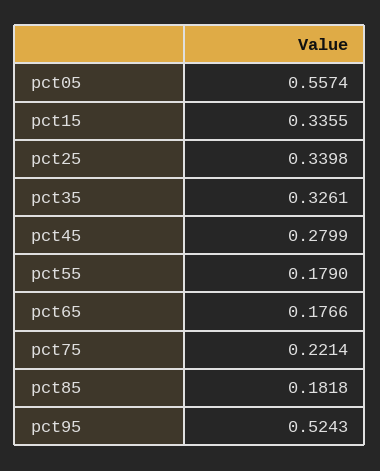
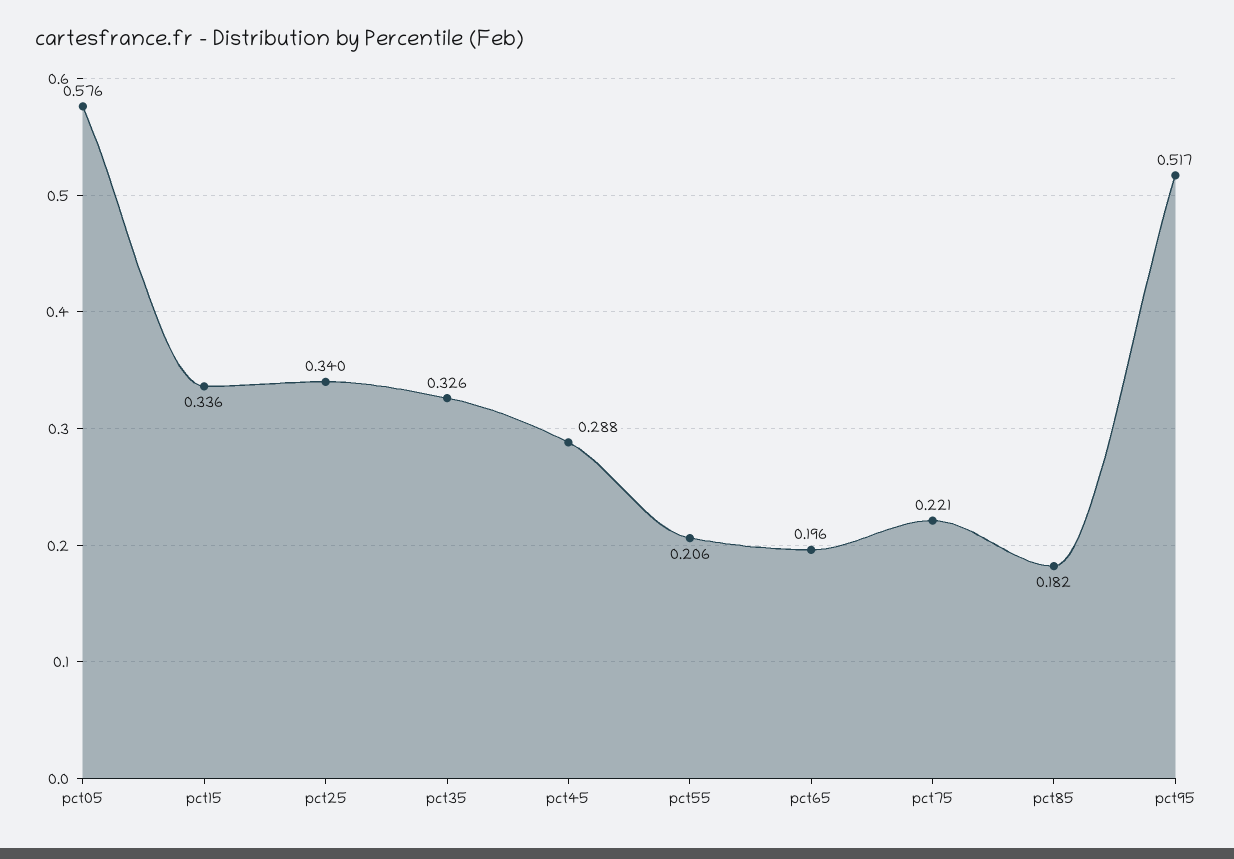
  {
-   "pct05": 0.5574,
+   "pct05": 0.576,
    "pct15": 0.3355,
    "pct25": 0.3398,
    "pct35": 0.3261,
-   "pct45": 0.2799,
+   "pct45": 0.288,
-   "pct55": 0.179,
+   "pct55": 0.206,
-   "pct65": 0.1766,
+   "pct65": 0.196,
    "pct75": 0.2214,
    "pct85": 0.1818,
-   "pct95": 0.5243
+   "pct95": 0.517
  }

